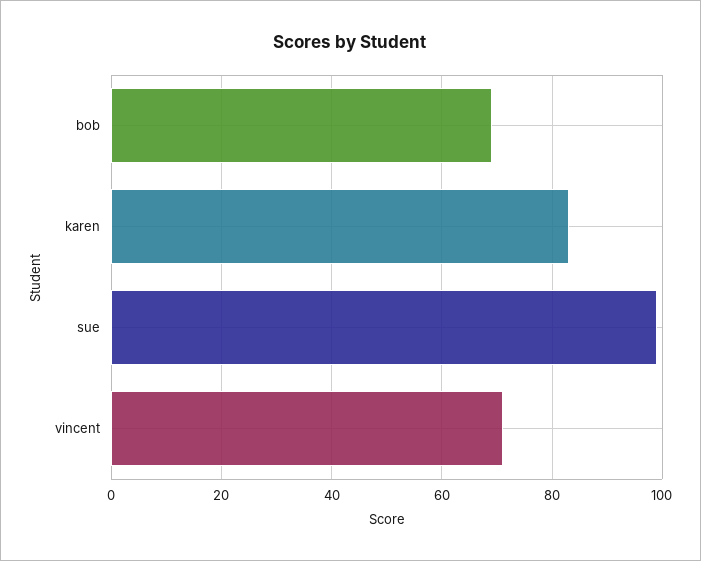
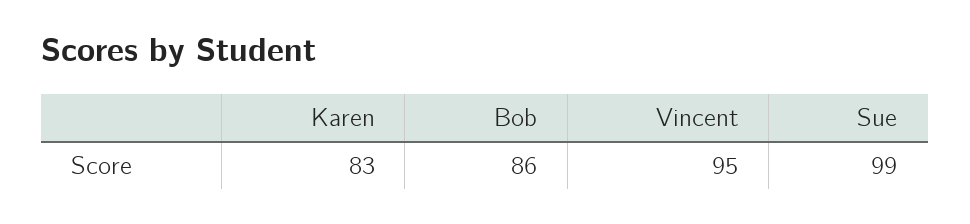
  {
-   "bob": 70,
+   "bob": 86,
    "karen": 83,
    "sue": 99,
-   "vincent": 70
+   "vincent": 95
  }

